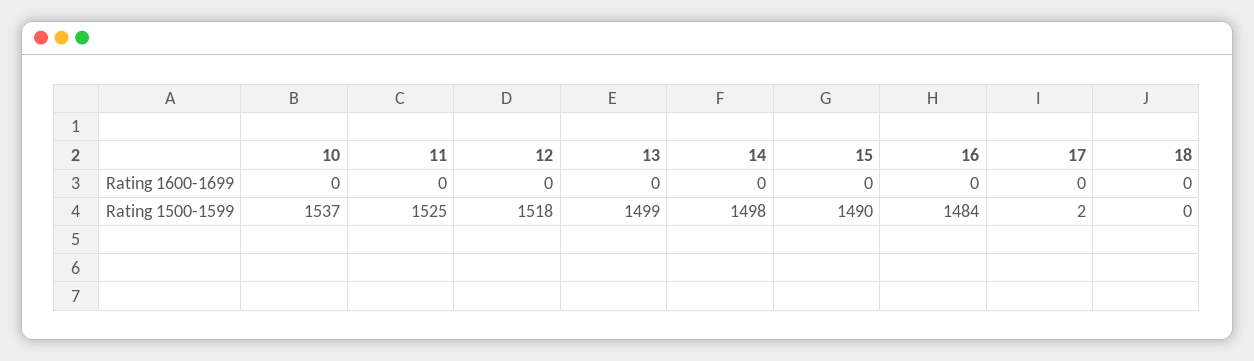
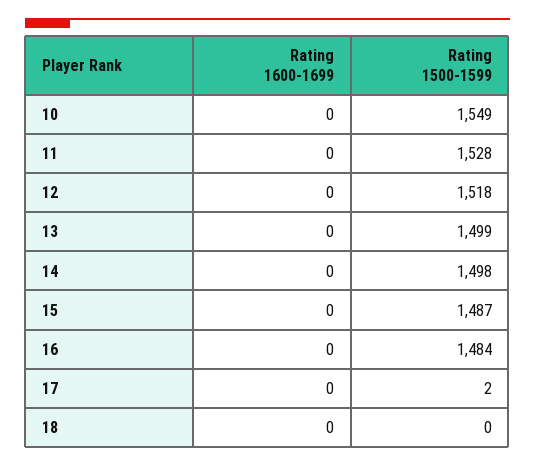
  {
    "10": {
      "Rating 1600-1699": 0,
-     "Rating 1500-1599": 1537
+     "Rating 1500-1599": 1549
    },
    "11": {
      "Rating 1600-1699": 0,
-     "Rating 1500-1599": 1525
+     "Rating 1500-1599": 1528
    },
    "12": {
      "Rating 1600-1699": 0,
      "Rating 1500-1599": 1518
    },
    "13": {
      "Rating 1600-1699": 0,
      "Rating 1500-1599": 1499
    },
    "14": {
      "Rating 1600-1699": 0,
      "Rating 1500-1599": 1498
    },
    "15": {
      "Rating 1600-1699": 0,
-     "Rating 1500-1599": 1490
+     "Rating 1500-1599": 1487
    },
    "16": {
      "Rating 1600-1699": 0,
      "Rating 1500-1599": 1484
    },
    "17": {
      "Rating 1600-1699": 0,
      "Rating 1500-1599": 2
    },
    "18": {
      "Rating 1600-1699": 0,
      "Rating 1500-1599": 0
    }
  }

